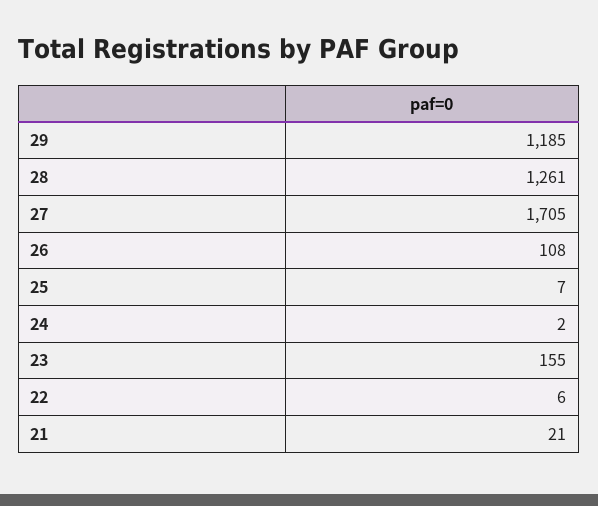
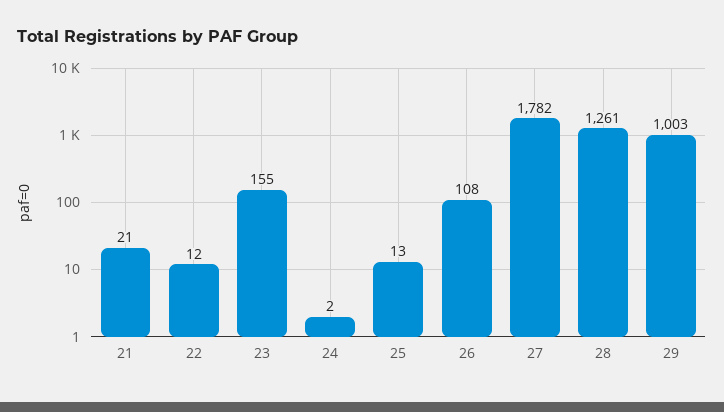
  {
-   "29": 1185,
+   "29": 1003,
    "28": 1261,
-   "27": 1705,
+   "27": 1782,
    "26": 108,
-   "25": 7,
+   "25": 13,
    "24": 2,
    "23": 155,
-   "22": 6,
+   "22": 12,
    "21": 21
  }

